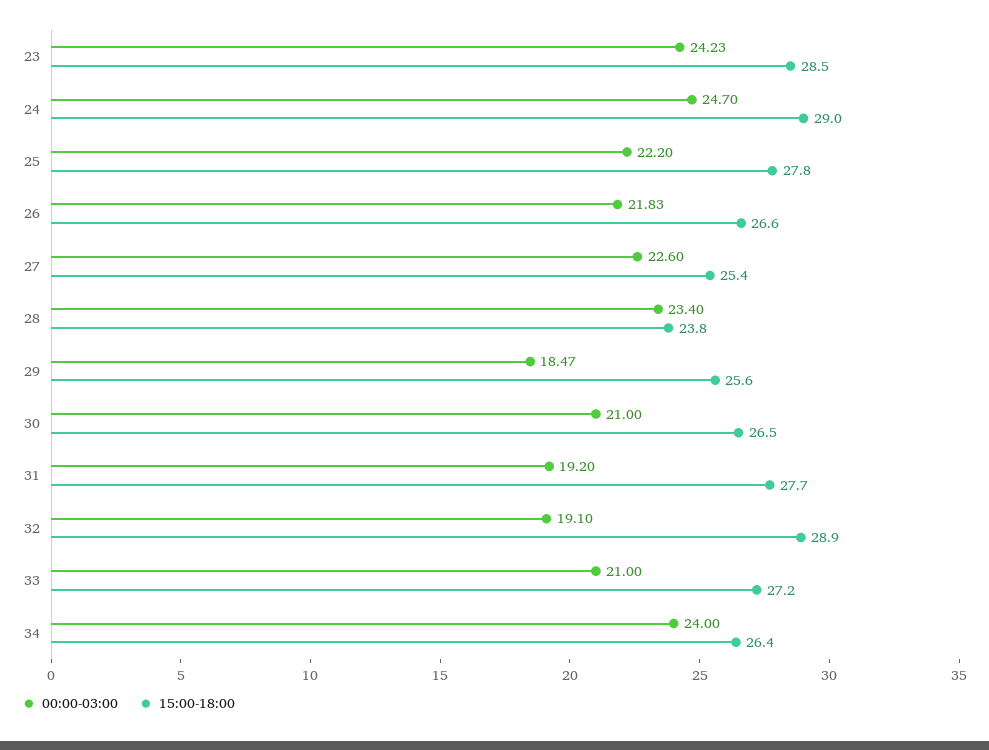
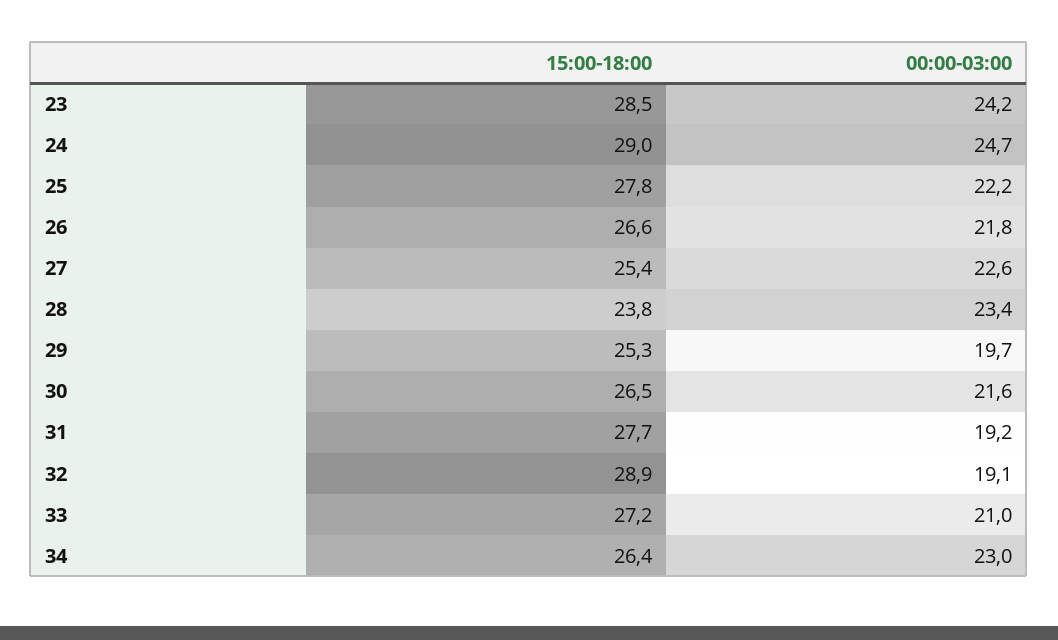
  {
    "00:00-03:00": {
      "23": 24.23,
      "24": 24.7,
      "25": 22.2,
      "26": 21.83,
      "27": 22.6,
      "28": 23.4,
-     "29": 18.47,
+     "29": 19.7,
-     "30": 21,
+     "30": 21.6,
      "31": 19.2,
      "32": 19.1,
      "33": 21,
-     "34": 24
+     "34": 23
    },
    "15:00-18:00": {
      "23": 28.5,
      "24": 29,
      "25": 27.8,
      "26": 26.6,
      "27": 25.4,
      "28": 23.8,
-     "29": 25.6,
+     "29": 25.3,
      "30": 26.5,
      "31": 27.7,
      "32": 28.9,
      "33": 27.2,
      "34": 26.4
    }
  }

